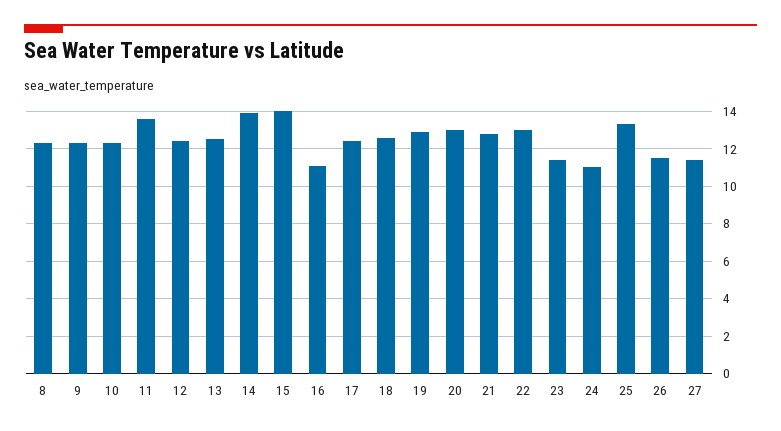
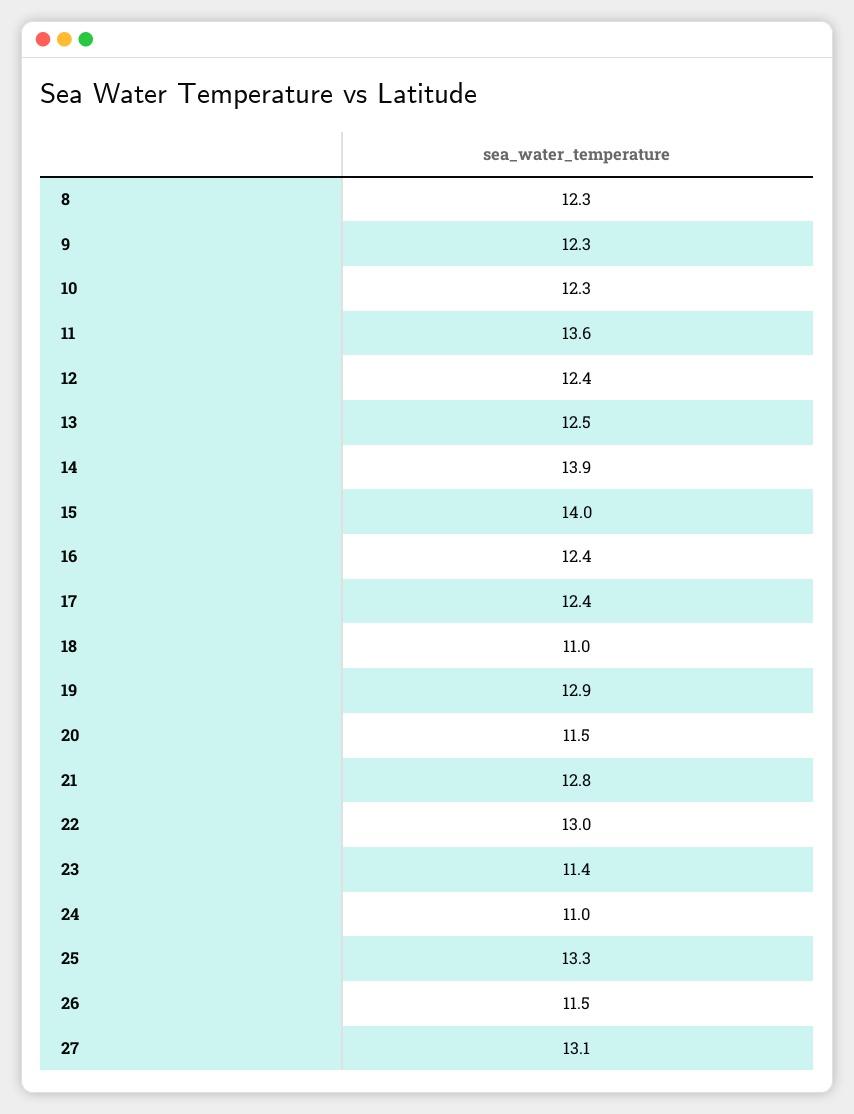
  {
    "8": 12.3,
    "9": 12.3,
    "10": 12.3,
    "11": 13.6,
    "12": 12.4,
    "13": 12.5,
    "14": 13.9,
    "15": 14,
-   "16": 11,
+   "16": 12.4,
    "17": 12.4,
-   "18": 12.5,
+   "18": 11,
    "19": 12.9,
-   "20": 13,
+   "20": 11.5,
    "21": 12.8,
    "22": 13,
    "23": 11.4,
    "24": 11,
    "25": 13.3,
    "26": 11.5,
-   "27": 11.5
+   "27": 13.1
  }

